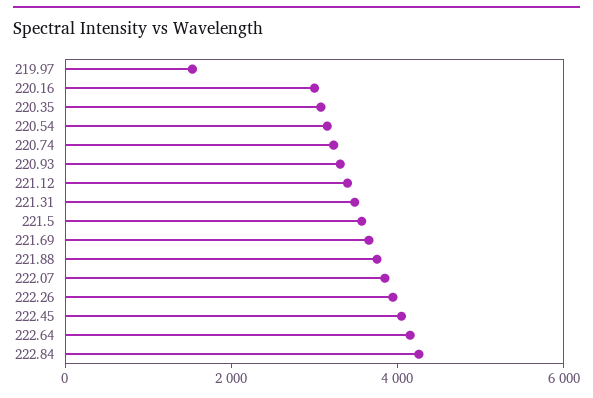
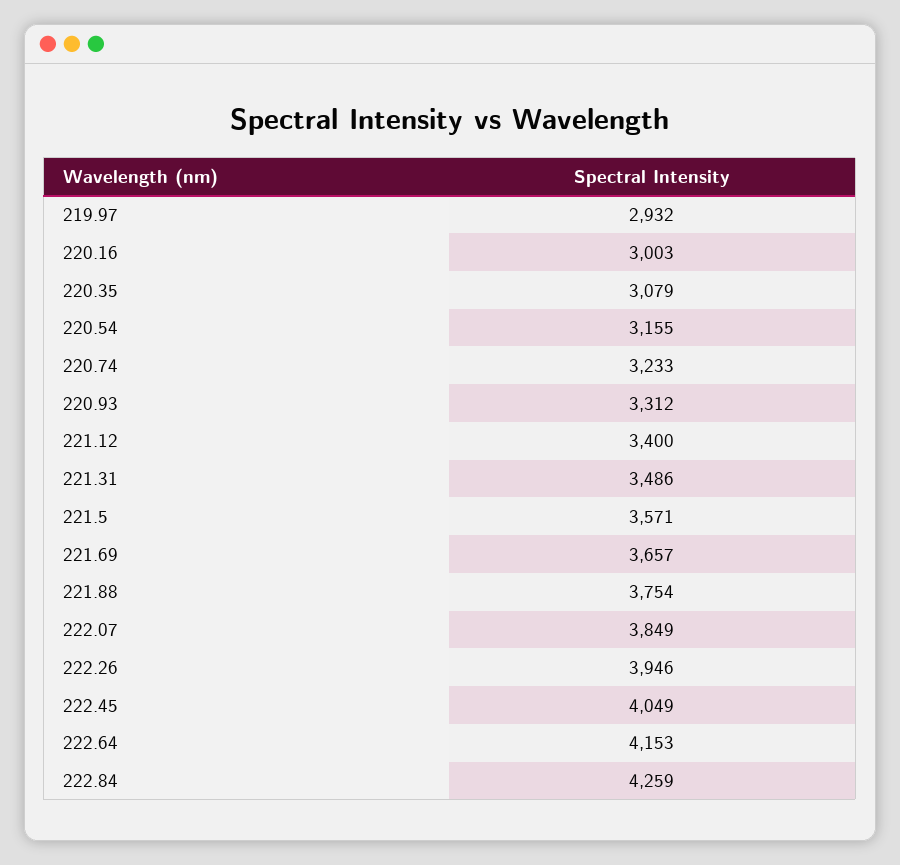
  {
-   "219.97": 1500,
+   "219.97": 2932,
    "220.16": 3003,
    "220.35": 3079,
    "220.54": 3155,
    "220.74": 3233,
    "220.93": 3312,
    "221.12": 3400,
    "221.31": 3486,
    "221.5": 3571,
    "221.69": 3657,
    "221.88": 3754,
    "222.07": 3849,
    "222.26": 3946,
    "222.45": 4049,
    "222.64": 4153,
    "222.84": 4259
  }

